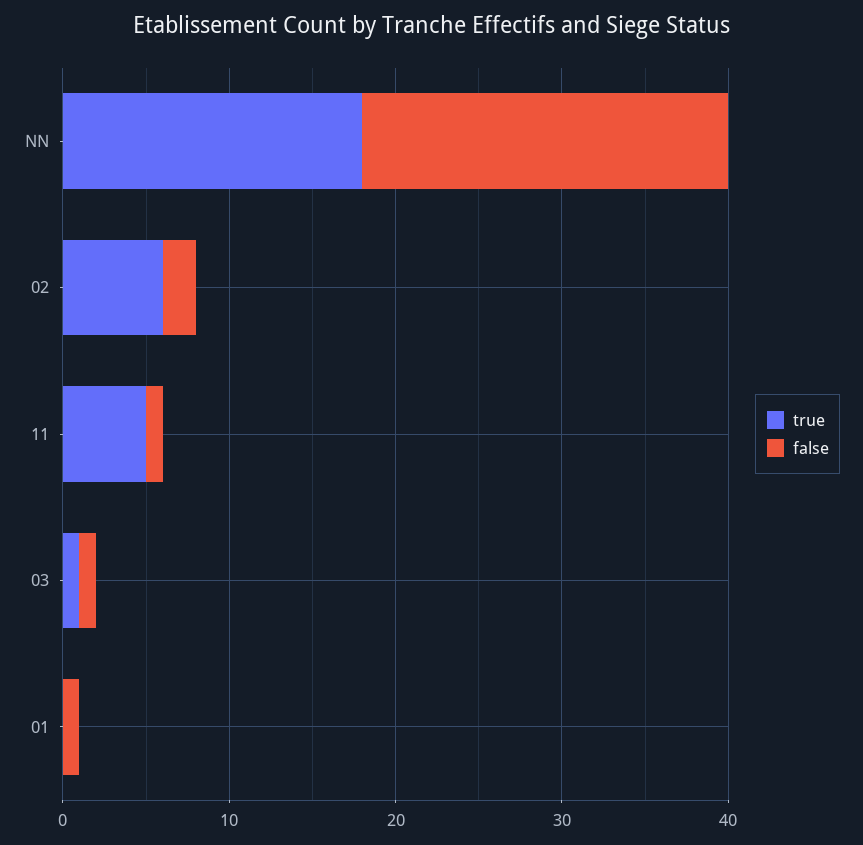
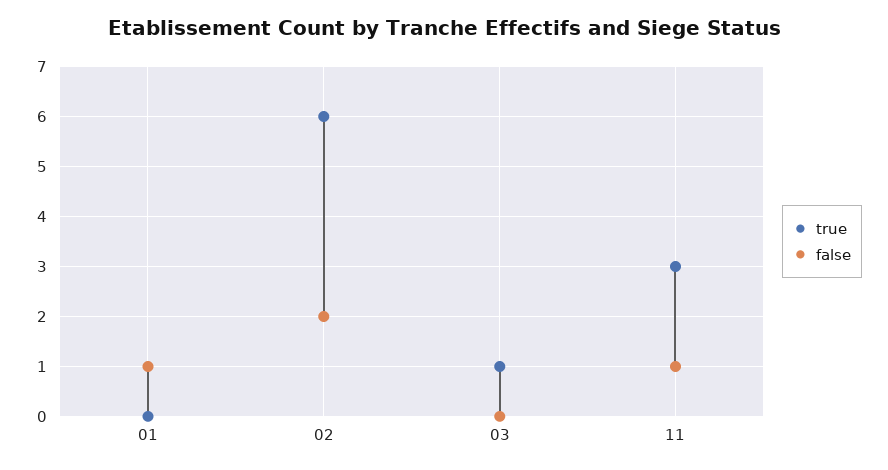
  {
    "true": {
-     "NN": 18,
      "02": 6,
-     "11": 5,
+     "11": 3,
      "03": 1,
      "01": 0
    },
    "false": {
-     "NN": 22,
      "02": 2,
      "11": 1,
-     "03": 1,
+     "03": 0,
      "01": 1
    }
  }

